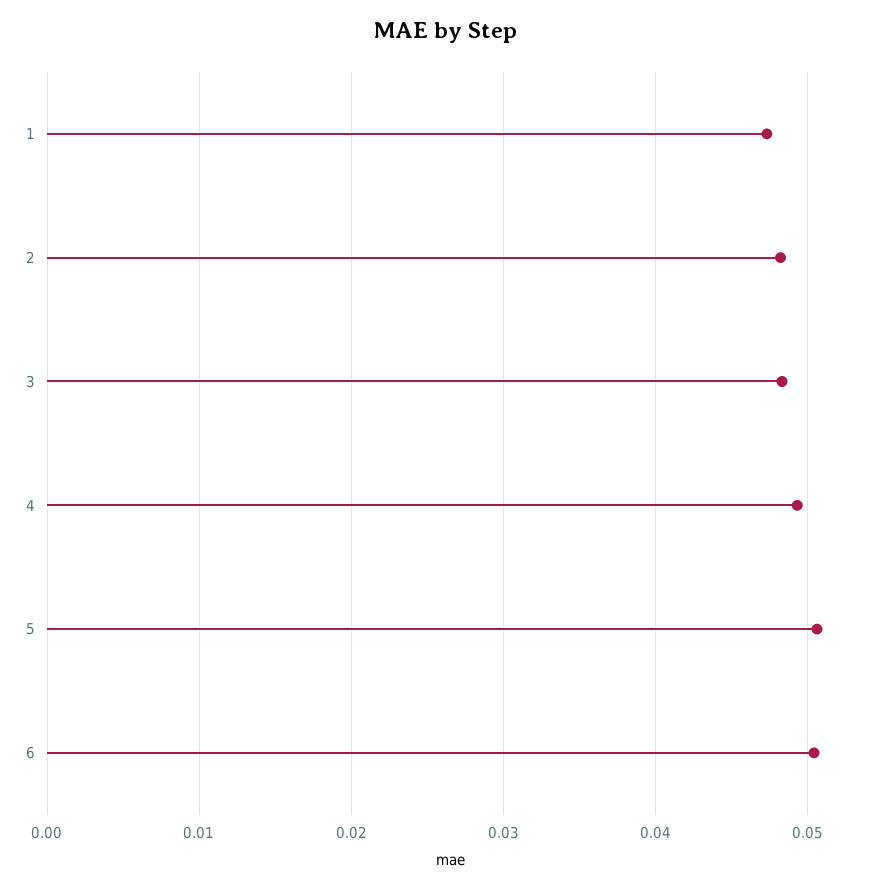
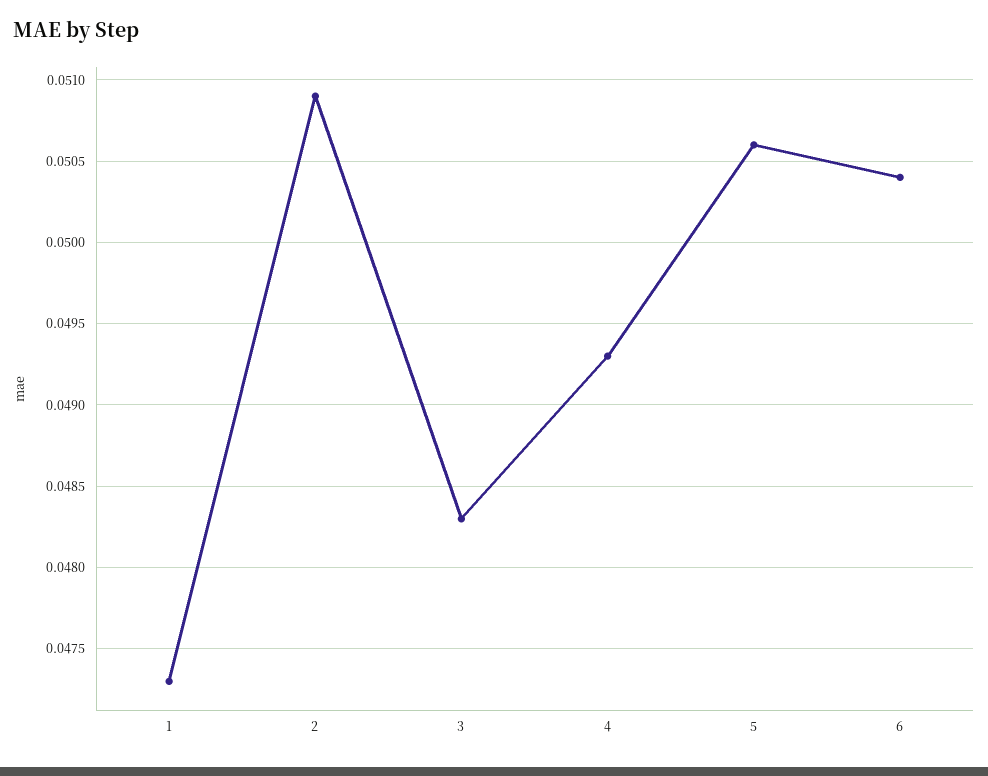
  {
    "1": 0.0473,
-   "2": 0.048,
+   "2": 0.0509,
    "3": 0.0483,
    "4": 0.0493,
    "5": 0.0506,
    "6": 0.0504
  }

